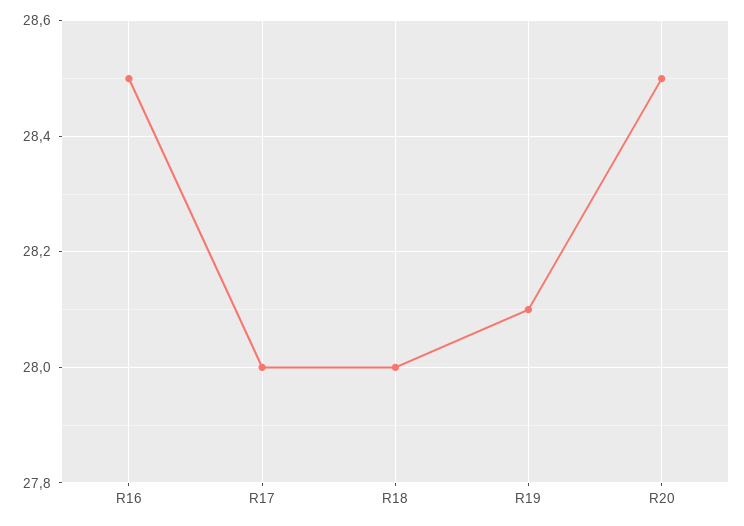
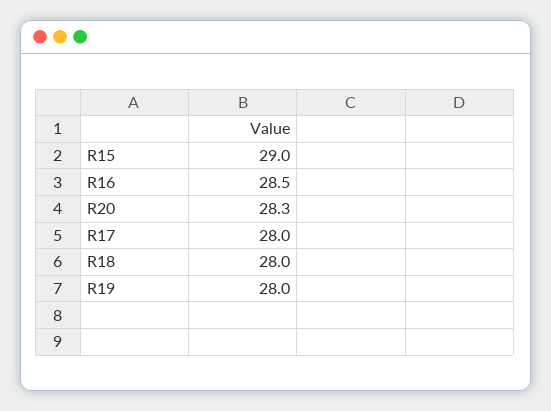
  {
    "R16": 28.5,
    "R17": 28,
    "R18": 28,
-   "R19": 28.1,
+   "R19": 28,
-   "R20": 28.5
+   "R20": 28.3,
+   "R15": 29
  }

